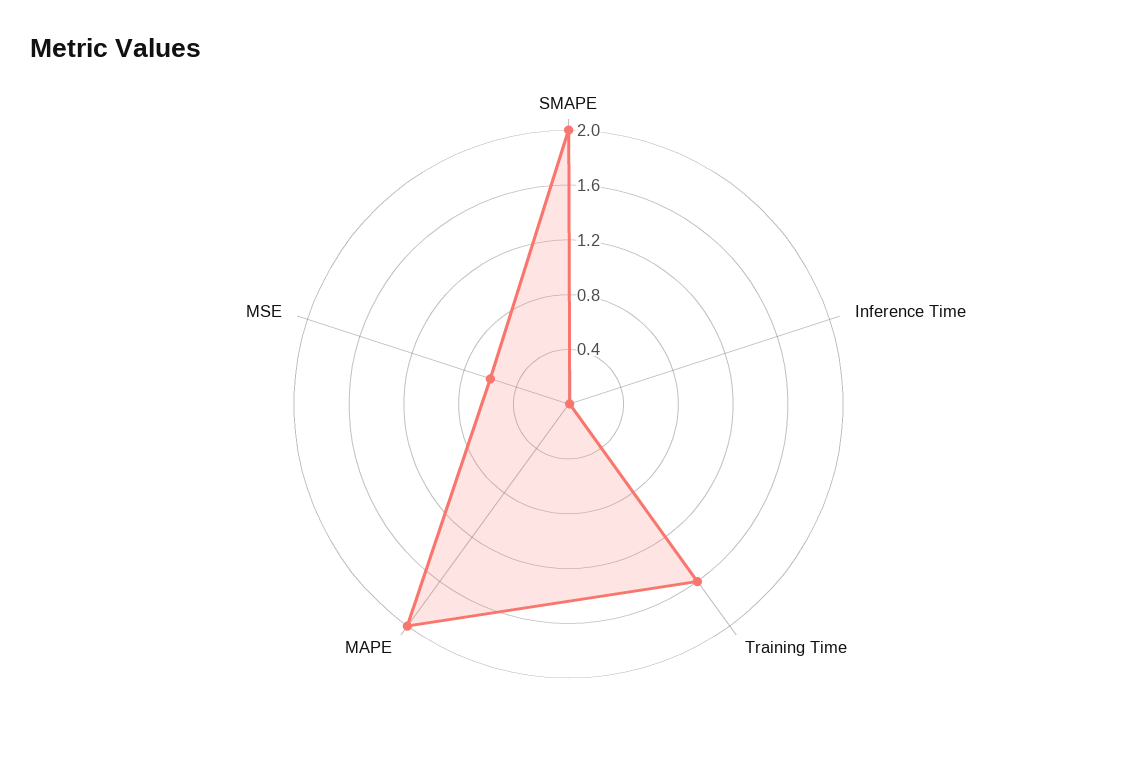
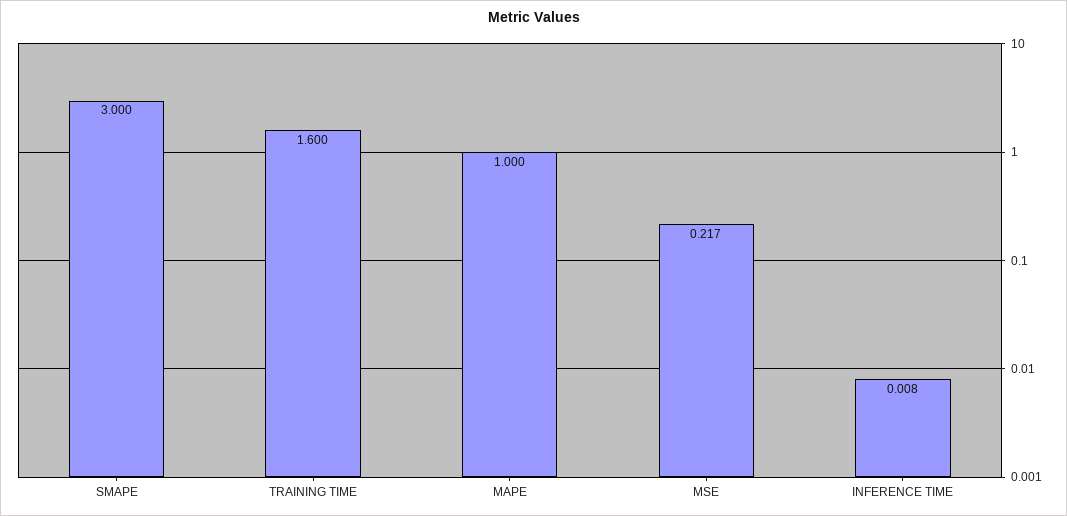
  {
-   "SMAPE": 2,
+   "SMAPE": 3,
    "Inference Time": 0.008,
    "Training Time": 1.6,
-   "MAPE": 2,
+   "MAPE": 1,
-   "MSE": 0.6
+   "MSE": 0.217
  }

